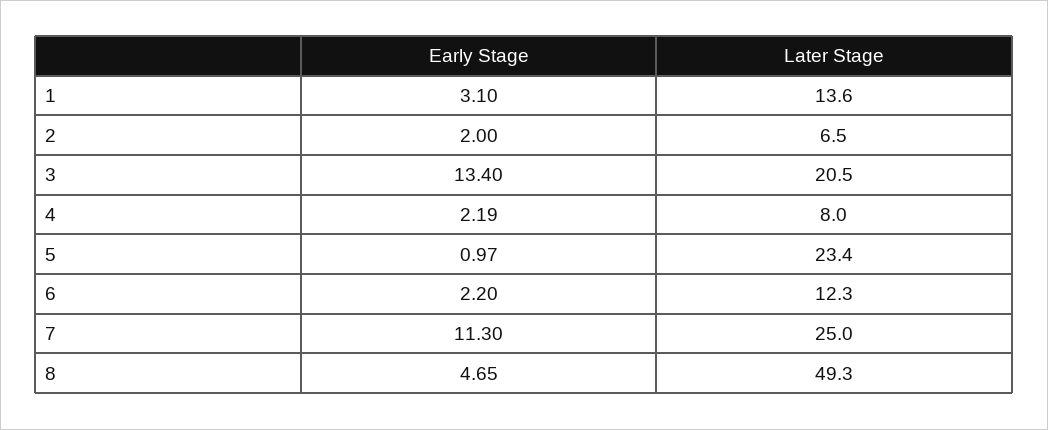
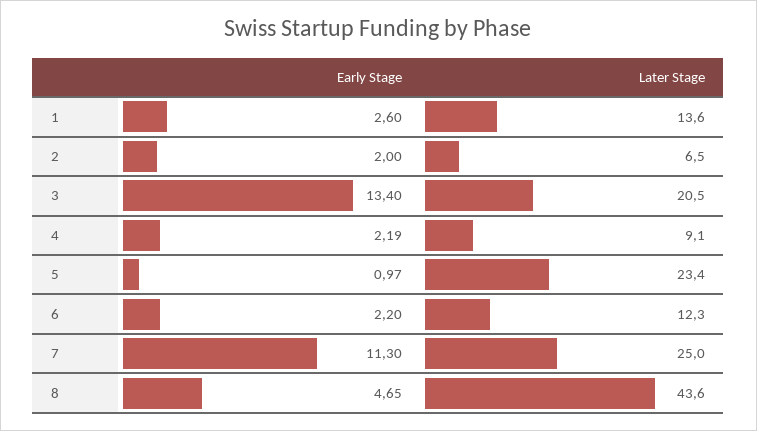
  {
    "Early Stage": {
-     "1": 3.1,
+     "1": 2.6,
      "2": 2,
      "3": 13.4,
      "4": 2.19,
      "5": 0.97,
      "6": 2.2,
      "7": 11.3,
      "8": 4.65
    },
    "Later Stage": {
      "1": 13.6,
      "2": 6.5,
      "3": 20.5,
-     "4": 8,
+     "4": 9.1,
      "5": 23.4,
      "6": 12.3,
      "7": 25,
-     "8": 49.3
+     "8": 43.6
    }
  }

